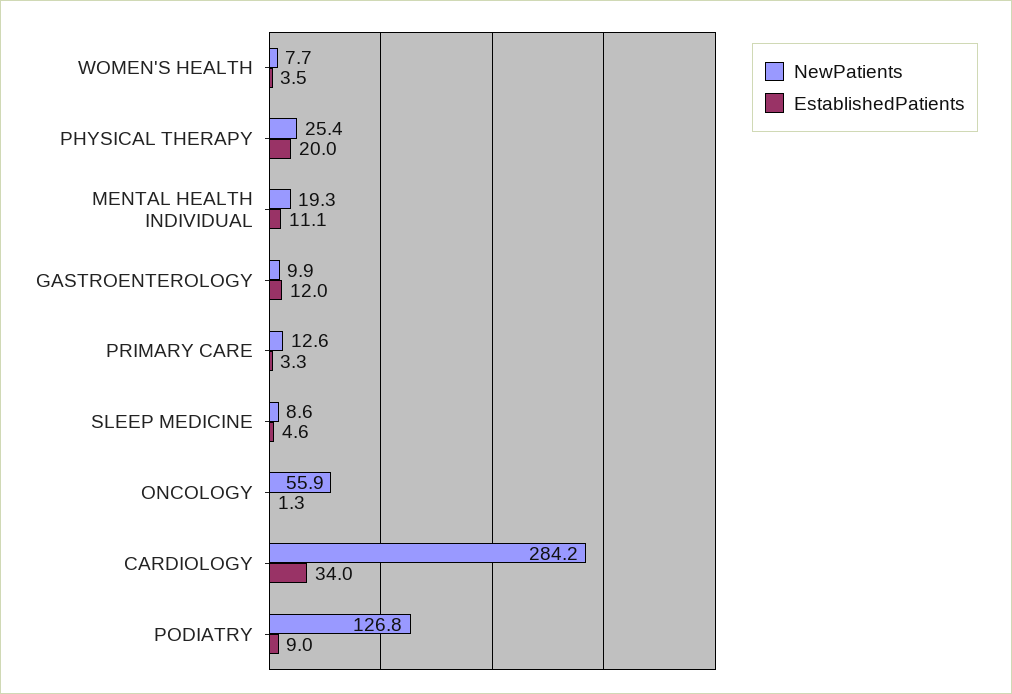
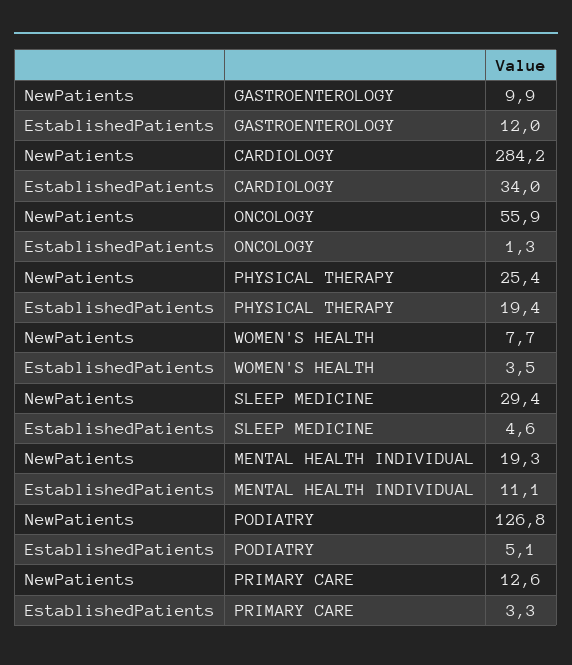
  {
    "NewPatients": {
      "WOMEN'S HEALTH": 7.7,
      "PHYSICAL THERAPY": 25.4,
      "MENTAL HEALTH INDIVIDUAL": 19.3,
      "GASTROENTEROLOGY": 9.9,
      "PRIMARY CARE": 12.6,
-     "SLEEP MEDICINE": 8.6,
+     "SLEEP MEDICINE": 29.4,
      "ONCOLOGY": 55.9,
      "CARDIOLOGY": 284.2,
      "PODIATRY": 126.8
    },
    "EstablishedPatients": {
      "WOMEN'S HEALTH": 3.5,
-     "PHYSICAL THERAPY": 20,
+     "PHYSICAL THERAPY": 19.4,
      "MENTAL HEALTH INDIVIDUAL": 11.1,
      "GASTROENTEROLOGY": 12,
      "PRIMARY CARE": 3.3,
      "SLEEP MEDICINE": 4.6,
      "ONCOLOGY": 1.3,
      "CARDIOLOGY": 34,
-     "PODIATRY": 9
+     "PODIATRY": 5.1
    }
  }

